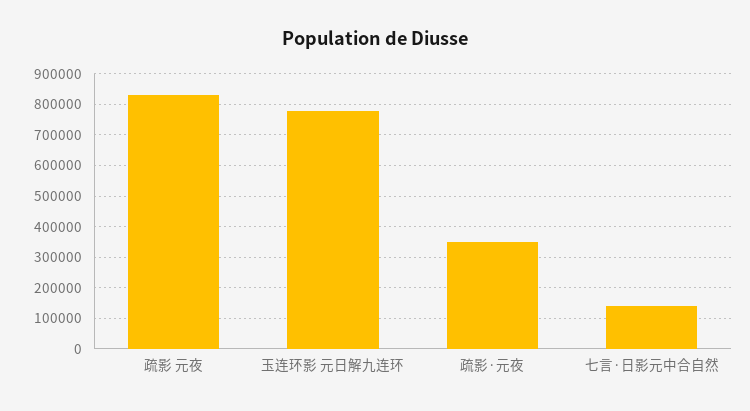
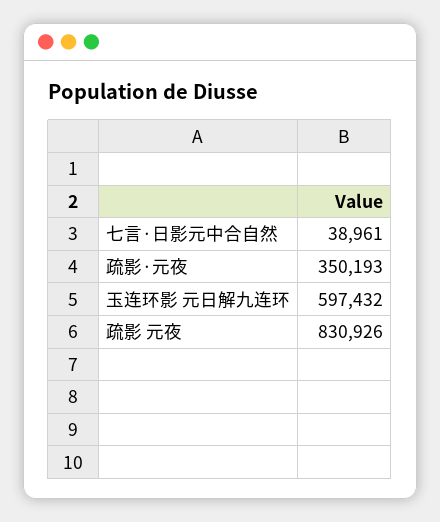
  {
    "疏影 元夜": 830926,
-   "玉连环影 元日解九连环": 780000,
+   "玉连环影 元日解九连环": 597432,
    "疏影·元夜": 350193,
-   "七言·日影元中合自然": 140000
+   "七言·日影元中合自然": 38961
  }

